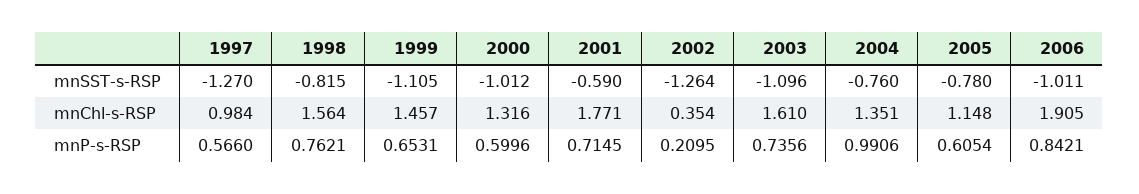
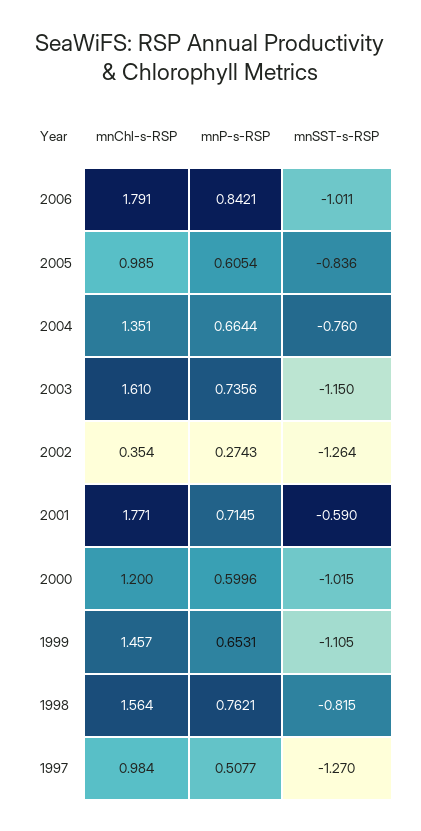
  {
    "1997": {
      "mnSST-s-RSP": -1.27,
      "mnChl-s-RSP": 0.984,
-     "mnP-s-RSP": 0.566
+     "mnP-s-RSP": 0.5077
    },
    "1998": {
      "mnSST-s-RSP": -0.815,
      "mnChl-s-RSP": 1.564,
      "mnP-s-RSP": 0.7621
    },
    "1999": {
      "mnSST-s-RSP": -1.105,
      "mnChl-s-RSP": 1.457,
      "mnP-s-RSP": 0.6531
    },
    "2000": {
-     "mnSST-s-RSP": -1.012,
+     "mnSST-s-RSP": -1.015,
-     "mnChl-s-RSP": 1.316,
+     "mnChl-s-RSP": 1.2,
      "mnP-s-RSP": 0.5996
    },
    "2001": {
      "mnSST-s-RSP": -0.59,
      "mnChl-s-RSP": 1.771,
      "mnP-s-RSP": 0.7145
    },
    "2002": {
      "mnSST-s-RSP": -1.264,
      "mnChl-s-RSP": 0.354,
-     "mnP-s-RSP": 0.2095
+     "mnP-s-RSP": 0.2743
    },
    "2003": {
-     "mnSST-s-RSP": -1.096,
+     "mnSST-s-RSP": -1.15,
      "mnChl-s-RSP": 1.61,
      "mnP-s-RSP": 0.7356
    },
    "2004": {
      "mnSST-s-RSP": -0.76,
      "mnChl-s-RSP": 1.351,
-     "mnP-s-RSP": 0.9906
+     "mnP-s-RSP": 0.6644
    },
    "2005": {
-     "mnSST-s-RSP": -0.78,
+     "mnSST-s-RSP": -0.836,
-     "mnChl-s-RSP": 1.148,
+     "mnChl-s-RSP": 0.985,
      "mnP-s-RSP": 0.6054
    },
    "2006": {
      "mnSST-s-RSP": -1.011,
-     "mnChl-s-RSP": 1.905,
+     "mnChl-s-RSP": 1.791,
      "mnP-s-RSP": 0.8421
    }
  }

